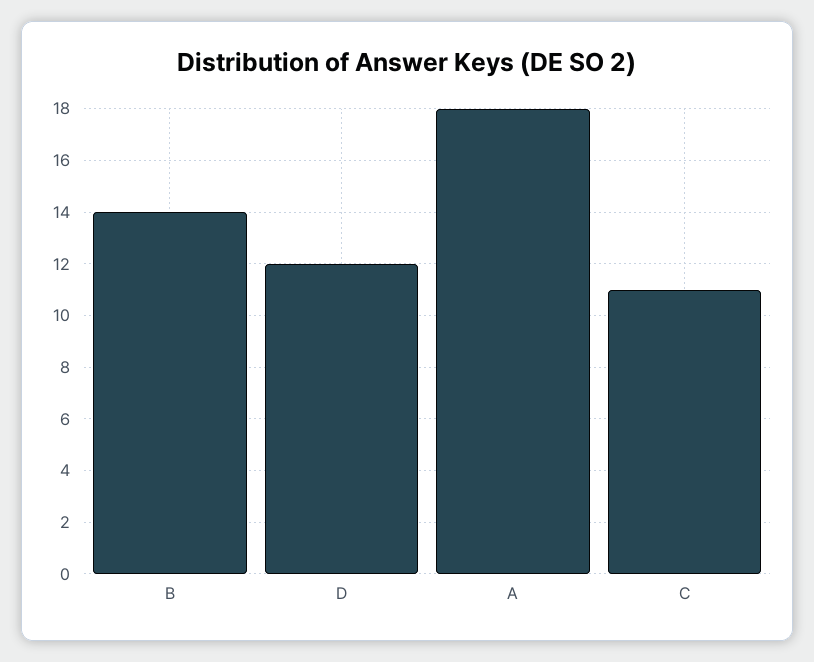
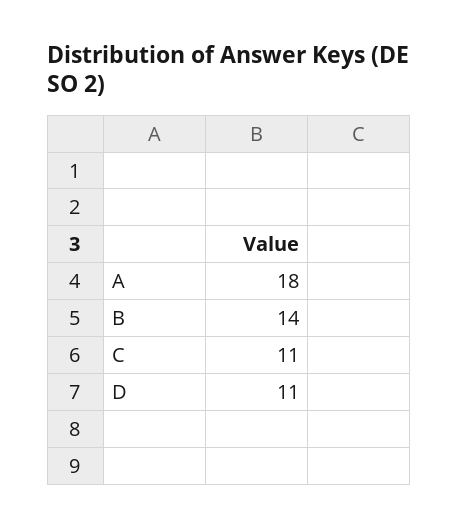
  {
    "B": 14,
-   "D": 12,
+   "D": 11,
    "A": 18,
    "C": 11
  }

